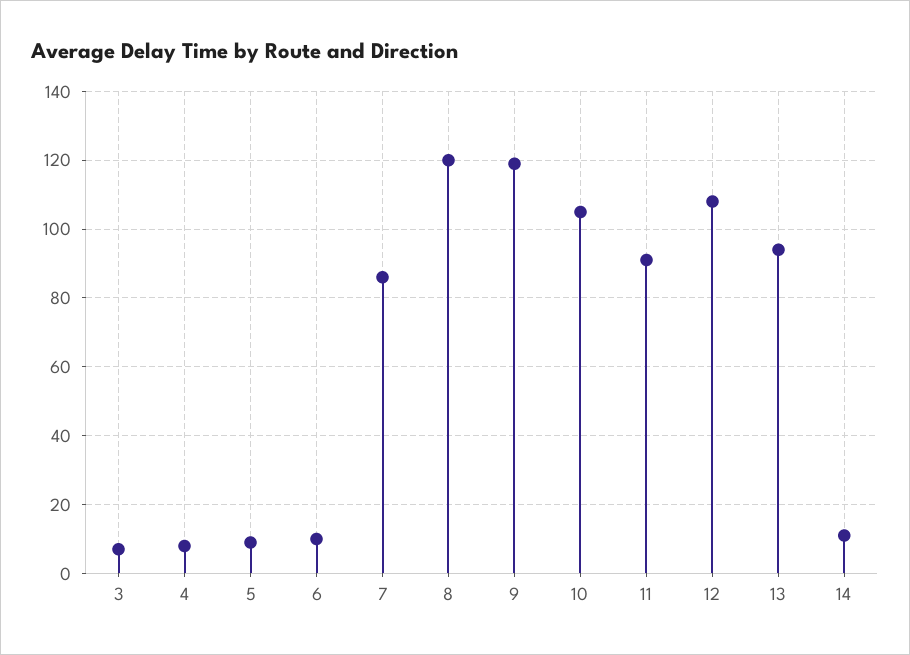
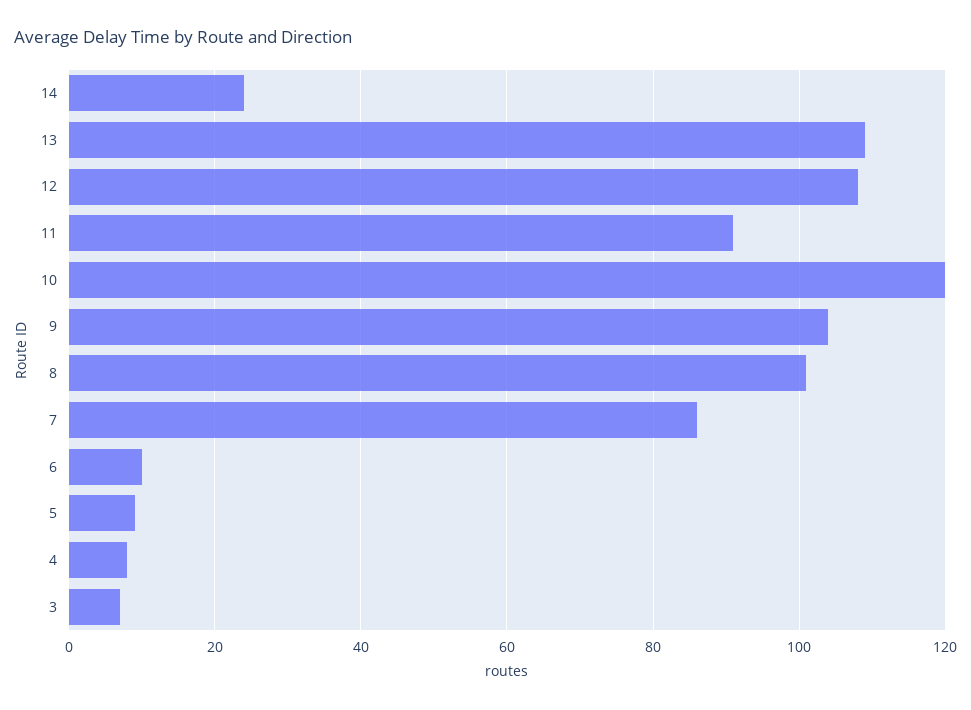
  {
    "3": 5,
    "4": 10,
    "5": 10,
    "6": 10,
    "7": 85,
-   "8": 120,
+   "8": 100,
-   "9": 120,
+   "9": 105,
-   "10": 105,
+   "10": 120,
    "11": 90,
    "12": 110,
-   "13": 95,
+   "13": 110,
-   "14": 10
+   "14": 25
  }

